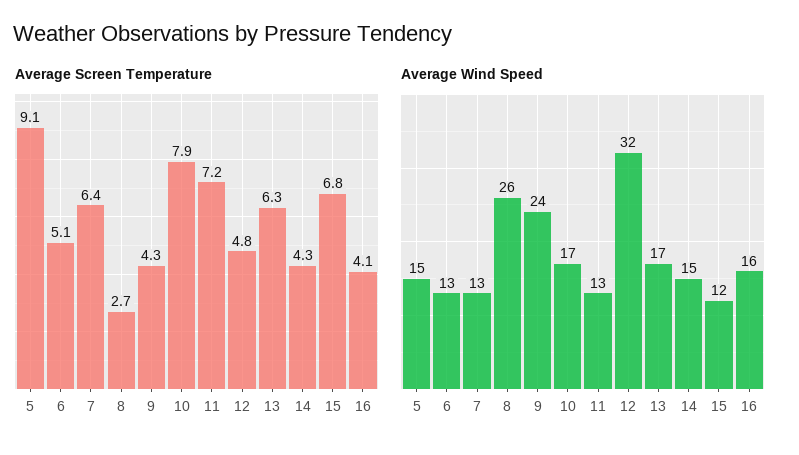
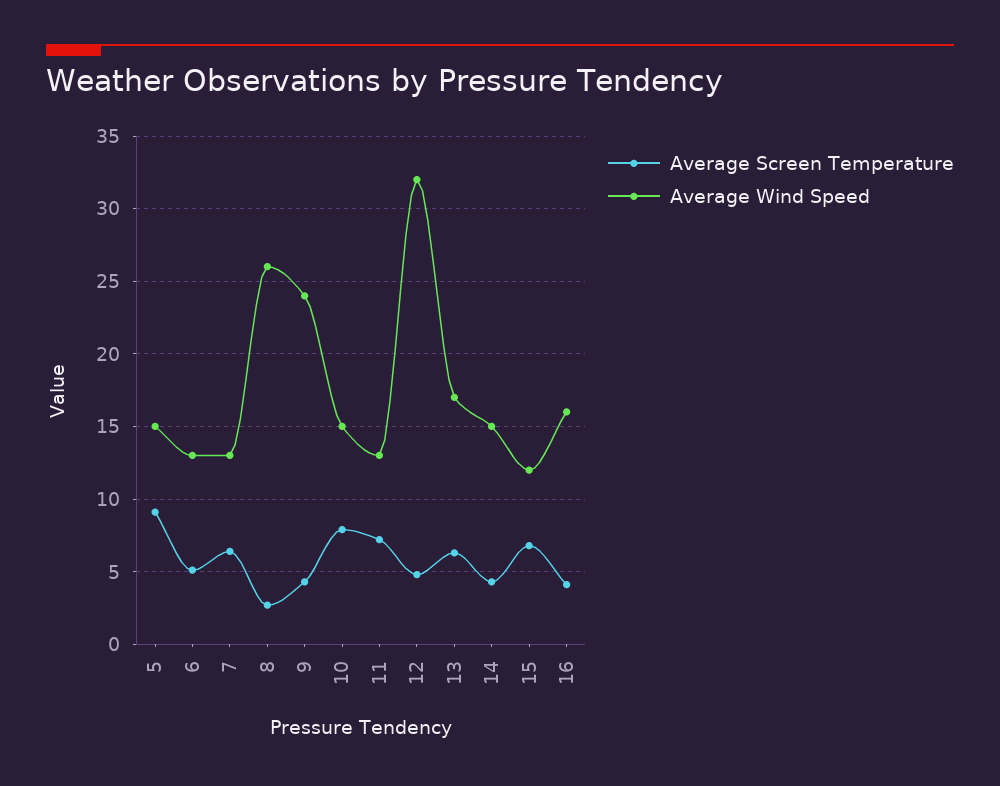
  {
    "Average Screen Temperature": {
      "5": 9.1,
      "6": 5.1,
      "7": 6.4,
      "8": 2.7,
      "9": 4.3,
      "10": 7.9,
      "11": 7.2,
      "12": 4.8,
      "13": 6.3,
      "14": 4.3,
      "15": 6.8,
      "16": 4.1
    },
    "Average Wind Speed": {
      "5": 15,
      "6": 13,
      "7": 13,
      "8": 26,
      "9": 24,
-     "10": 17,
+     "10": 15,
      "11": 13,
      "12": 32,
      "13": 17,
      "14": 15,
      "15": 12,
      "16": 16
    }
  }

